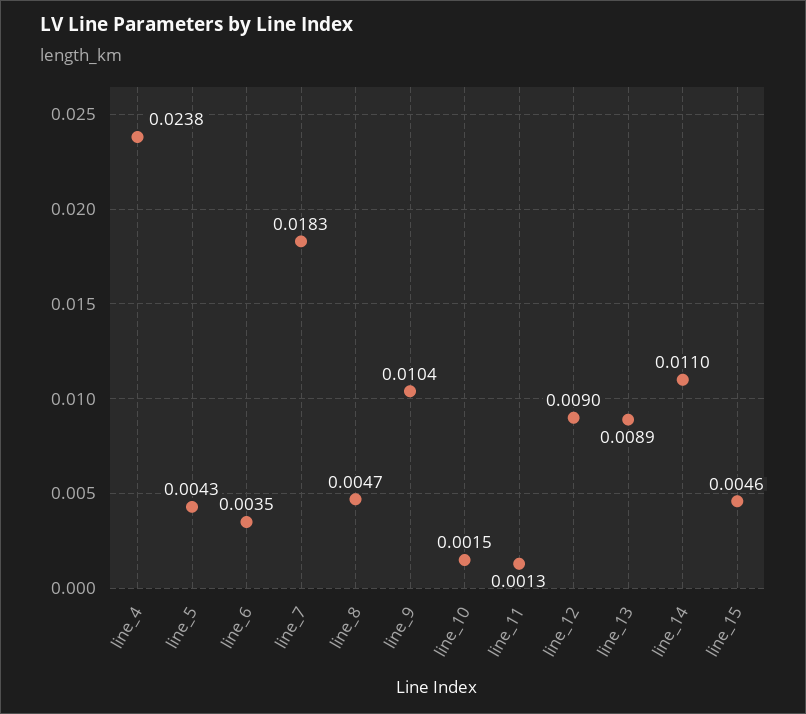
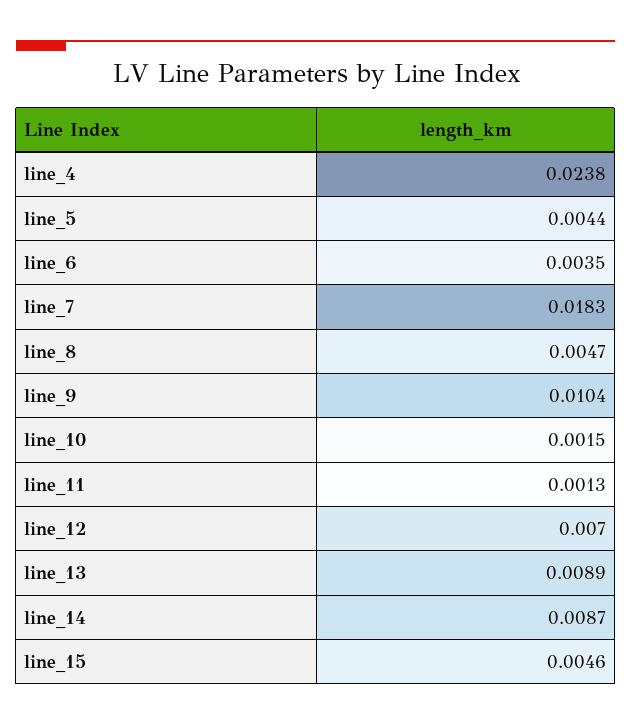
  {
    "line_4": 0.0238,
-   "line_5": 0.0043,
+   "line_5": 0.0044,
    "line_6": 0.0035,
    "line_7": 0.0183,
    "line_8": 0.0047,
    "line_9": 0.0104,
    "line_10": 0.0015,
    "line_11": 0.0013,
-   "line_12": 0.009,
+   "line_12": 0.007,
    "line_13": 0.0089,
-   "line_14": 0.011,
+   "line_14": 0.0087,
    "line_15": 0.0046
  }

